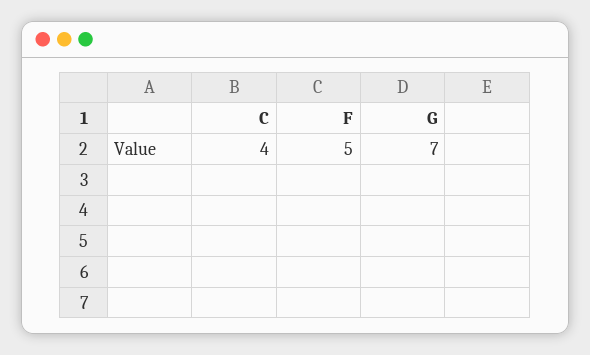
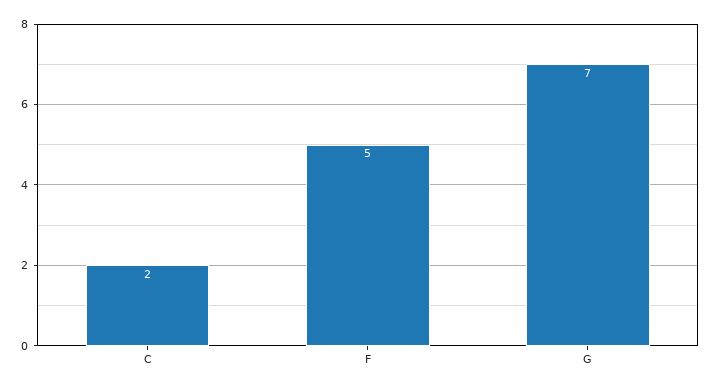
  {
-   "C": 4,
+   "C": 2,
    "F": 5,
    "G": 7
  }

